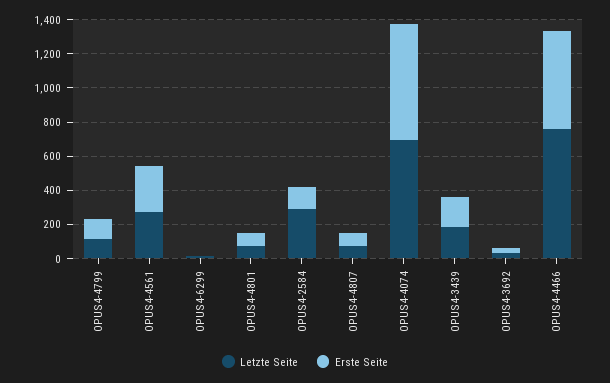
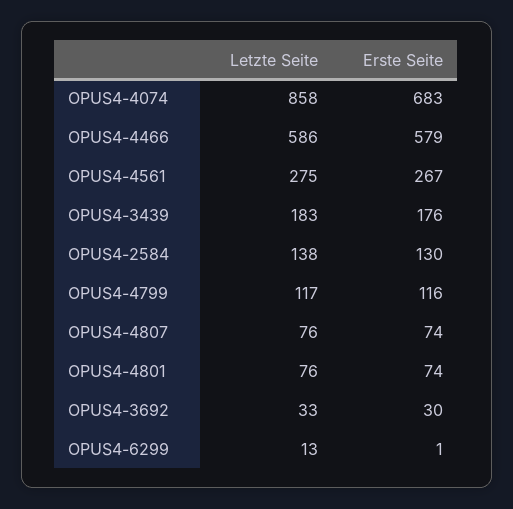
  {
    "Letzte Seite": {
      "OPUS4-4799": 117,
      "OPUS4-4561": 275,
      "OPUS4-6299": 13,
      "OPUS4-4801": 76,
-     "OPUS4-2584": 300,
+     "OPUS4-2584": 138,
      "OPUS4-4807": 76,
-     "OPUS4-4074": 700,
+     "OPUS4-4074": 858,
      "OPUS4-3439": 183,
      "OPUS4-3692": 33,
-     "OPUS4-4466": 750
+     "OPUS4-4466": 586
    },
    "Erste Seite": {
      "OPUS4-4799": 116,
      "OPUS4-4561": 267,
      "OPUS4-6299": 1,
      "OPUS4-4801": 74,
      "OPUS4-2584": 130,
      "OPUS4-4807": 74,
      "OPUS4-4074": 683,
      "OPUS4-3439": 176,
      "OPUS4-3692": 30,
      "OPUS4-4466": 579
    }
  }

